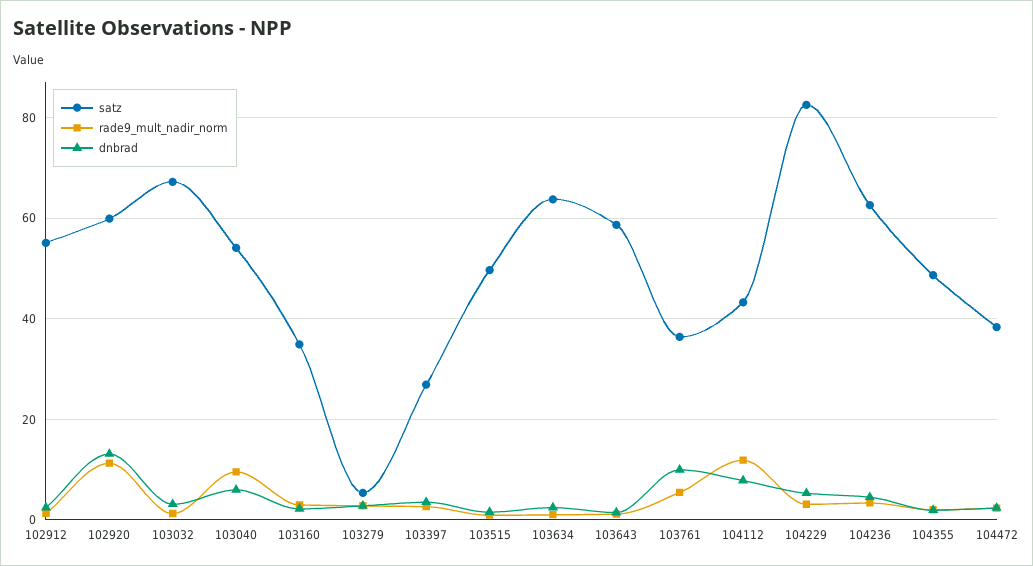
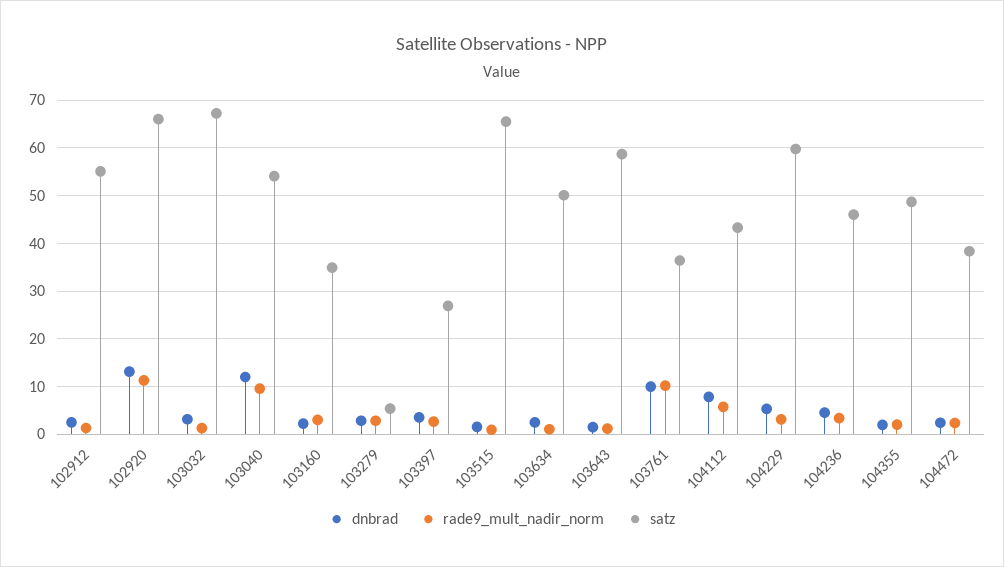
  {
    "satz": {
      "102912": 56,
-     "102920": 60,
+     "102920": 66,
      "103032": 68,
      "103040": 54,
      "103160": 34,
      "103279": 6,
      "103397": 26,
-     "103515": 50,
+     "103515": 66,
-     "103634": 64,
+     "103634": 50,
      "103643": 58,
      "103761": 36,
      "104112": 44,
-     "104229": 82,
+     "104229": 60,
-     "104236": 62,
+     "104236": 46,
      "104355": 48,
      "104472": 38
    },
    "rade9_mult_nadir_norm": {
      "102912": 2,
      "102920": 12,
      "103032": 2,
      "103040": 10,
      "103160": 4,
      "103279": 2,
      "103397": 2,
      "103515": 0,
      "103634": 2,
      "103643": 2,
-     "103761": 6,
+     "103761": 10,
-     "104112": 12,
+     "104112": 6,
      "104229": 4,
      "104236": 4,
      "104355": 2,
      "104472": 2
    },
    "dnbrad": {
      "102912": 2,
      "102920": 14,
      "103032": 4,
-     "103040": 6,
+     "103040": 12,
      "103160": 2,
      "103279": 2,
      "103397": 4,
      "103515": 2,
      "103634": 2,
      "103643": 2,
      "103761": 10,
      "104112": 8,
      "104229": 6,
      "104236": 4,
      "104355": 2,
      "104472": 2
    }
  }

